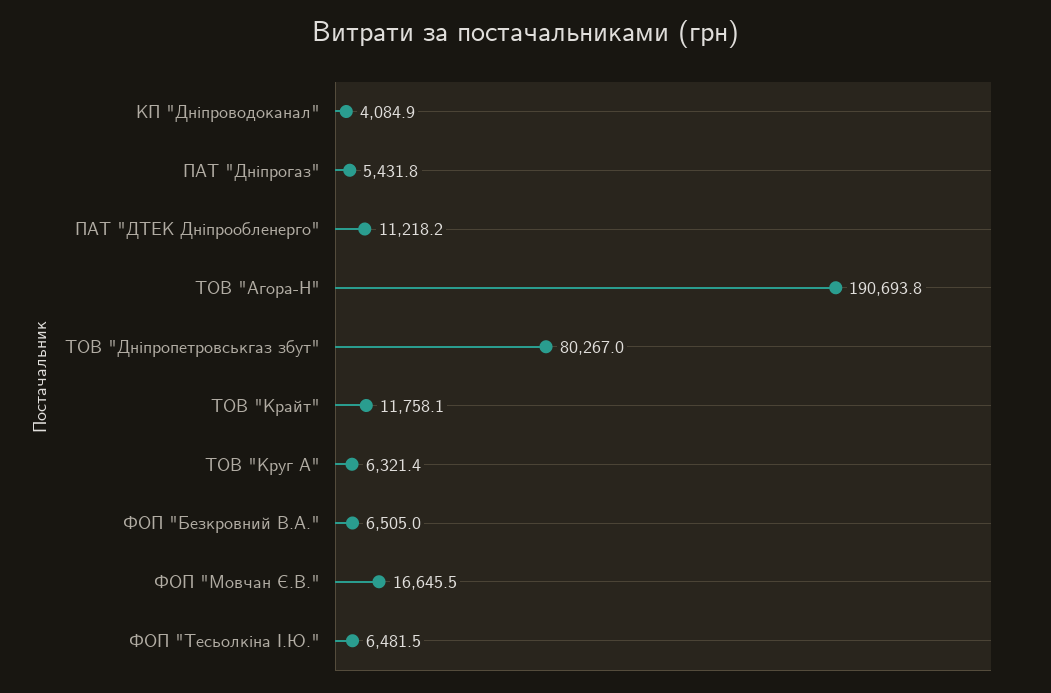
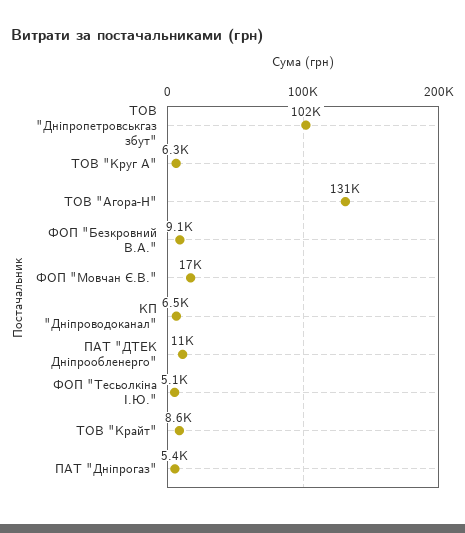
  {
-   "КП \"Дніпроводоканал\"": 4084.9,
+   "КП \"Дніпроводоканал\"": 6500,
    "ПАТ \"Дніпрогаз\"": 5431.8,
    "ПАТ \"ДТЕК Дніпрообленерго\"": 11218.2,
-   "ТОВ \"Агора-Н\"": 190693.8,
+   "ТОВ \"Агора-Н\"": 131000,
-   "ТОВ \"Дніпропетровськгаз збут\"": 80267,
+   "ТОВ \"Дніпропетровськгаз збут\"": 102000,
-   "ТОВ \"Крайт\"": 11758.1,
+   "ТОВ \"Крайт\"": 8600,
    "ТОВ \"Круг А\"": 6321.4,
-   "ФОП \"Безкровний В.А.\"": 6505,
+   "ФОП \"Безкровний В.А.\"": 9100,
    "ФОП \"Мовчан Є.В.\"": 16645.5,
-   "ФОП \"Тесьолкіна І.Ю.\"": 6481.5
+   "ФОП \"Тесьолкіна І.Ю.\"": 5100
  }

